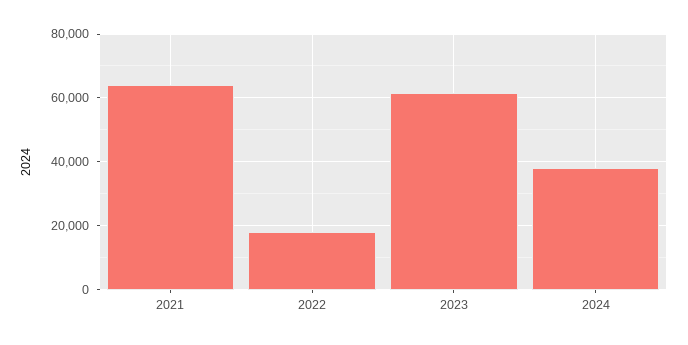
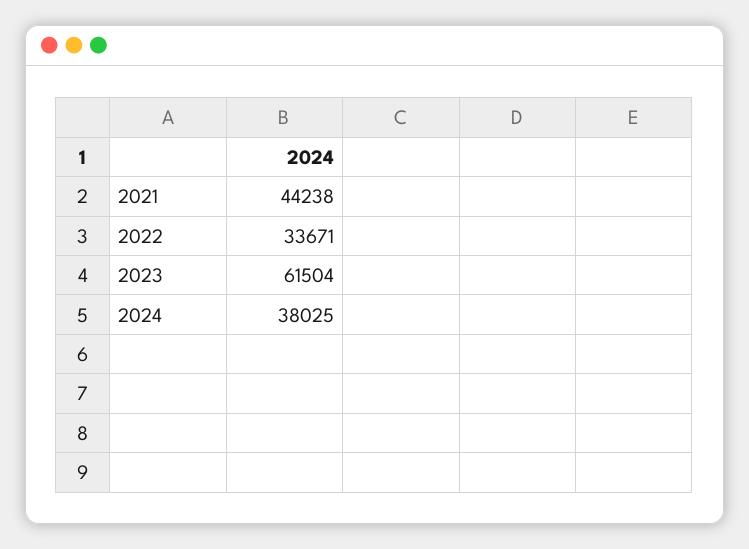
  {
-   "2021": 64000,
+   "2021": 44238,
-   "2022": 18000,
+   "2022": 33671,
    "2023": 61504,
    "2024": 38025
  }

